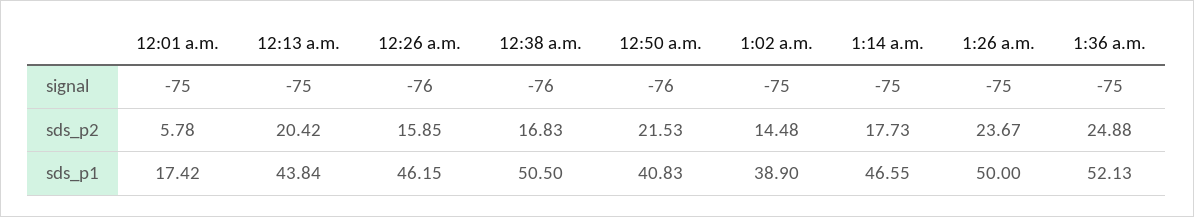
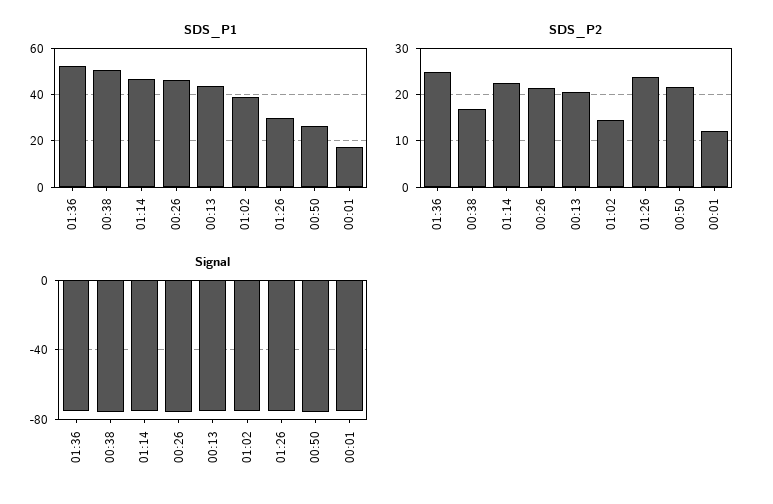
  {
    "signal": {
      "12:01 a.m.": -75,
      "12:13 a.m.": -75,
      "12:26 a.m.": -76,
      "12:38 a.m.": -76,
      "12:50 a.m.": -76,
      "1:02 a.m.": -75,
      "1:14 a.m.": -75,
      "1:26 a.m.": -75,
      "1:36 a.m.": -75
    },
    "sds_p2": {
-     "12:01 a.m.": 5.78,
+     "12:01 a.m.": 12,
      "12:13 a.m.": 20.42,
-     "12:26 a.m.": 15.85,
+     "12:26 a.m.": 22,
      "12:38 a.m.": 16.83,
      "12:50 a.m.": 21.53,
      "1:02 a.m.": 14.48,
-     "1:14 a.m.": 17.73,
+     "1:14 a.m.": 22,
      "1:26 a.m.": 23.67,
      "1:36 a.m.": 24.88
    },
    "sds_p1": {
      "12:01 a.m.": 17.42,
      "12:13 a.m.": 43.84,
      "12:26 a.m.": 46.15,
      "12:38 a.m.": 50.5,
-     "12:50 a.m.": 40.83,
+     "12:50 a.m.": 25,
      "1:02 a.m.": 38.9,
      "1:14 a.m.": 46.55,
-     "1:26 a.m.": 50,
+     "1:26 a.m.": 30,
      "1:36 a.m.": 52.13
    }
  }

